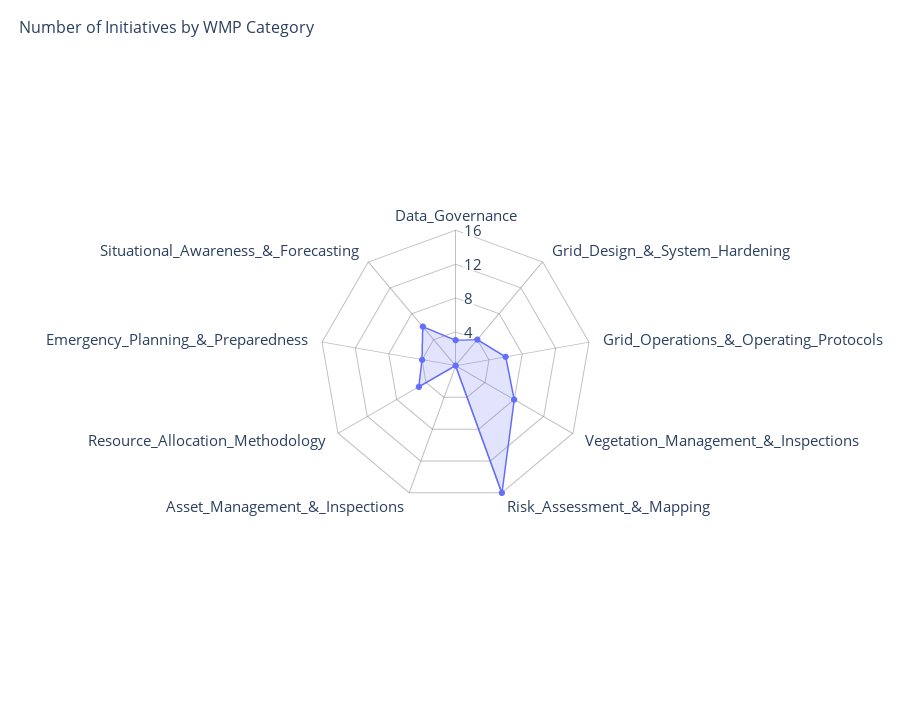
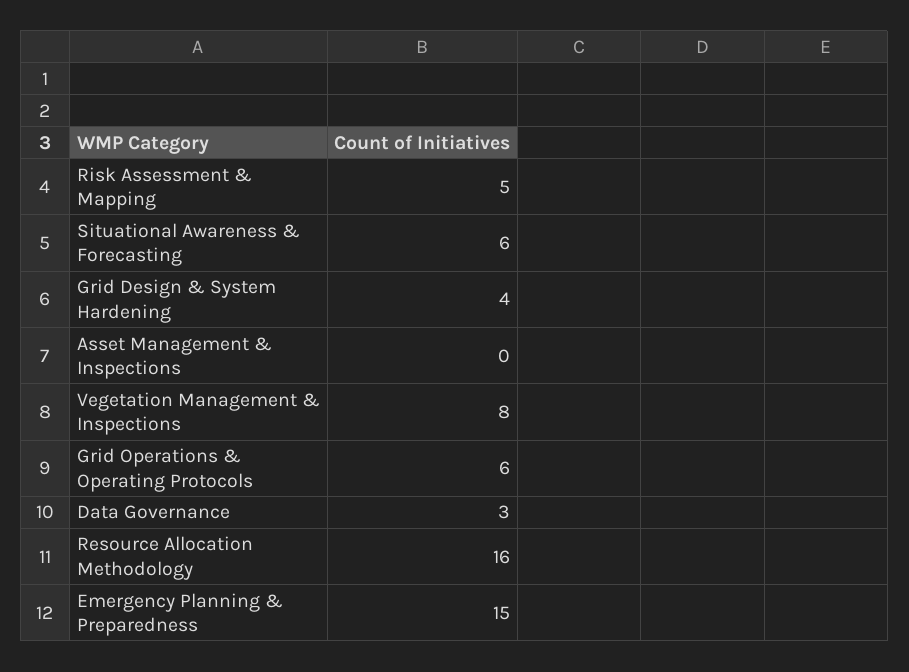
  {
    "Data_Governance": 3,
    "Grid_Design_&_System_Hardening": 4,
    "Grid_Operations_&_Operating_Protocols": 6,
    "Vegetation_Management_&_Inspections": 8,
-   "Risk_Assessment_&_Mapping": 16,
+   "Risk_Assessment_&_Mapping": 5,
    "Asset_Management_&_Inspections": 0,
-   "Resource_Allocation_Methodology": 5,
+   "Resource_Allocation_Methodology": 16,
-   "Emergency_Planning_&_Preparedness": 4,
+   "Emergency_Planning_&_Preparedness": 15,
    "Situational_Awareness_&_Forecasting": 6
  }

